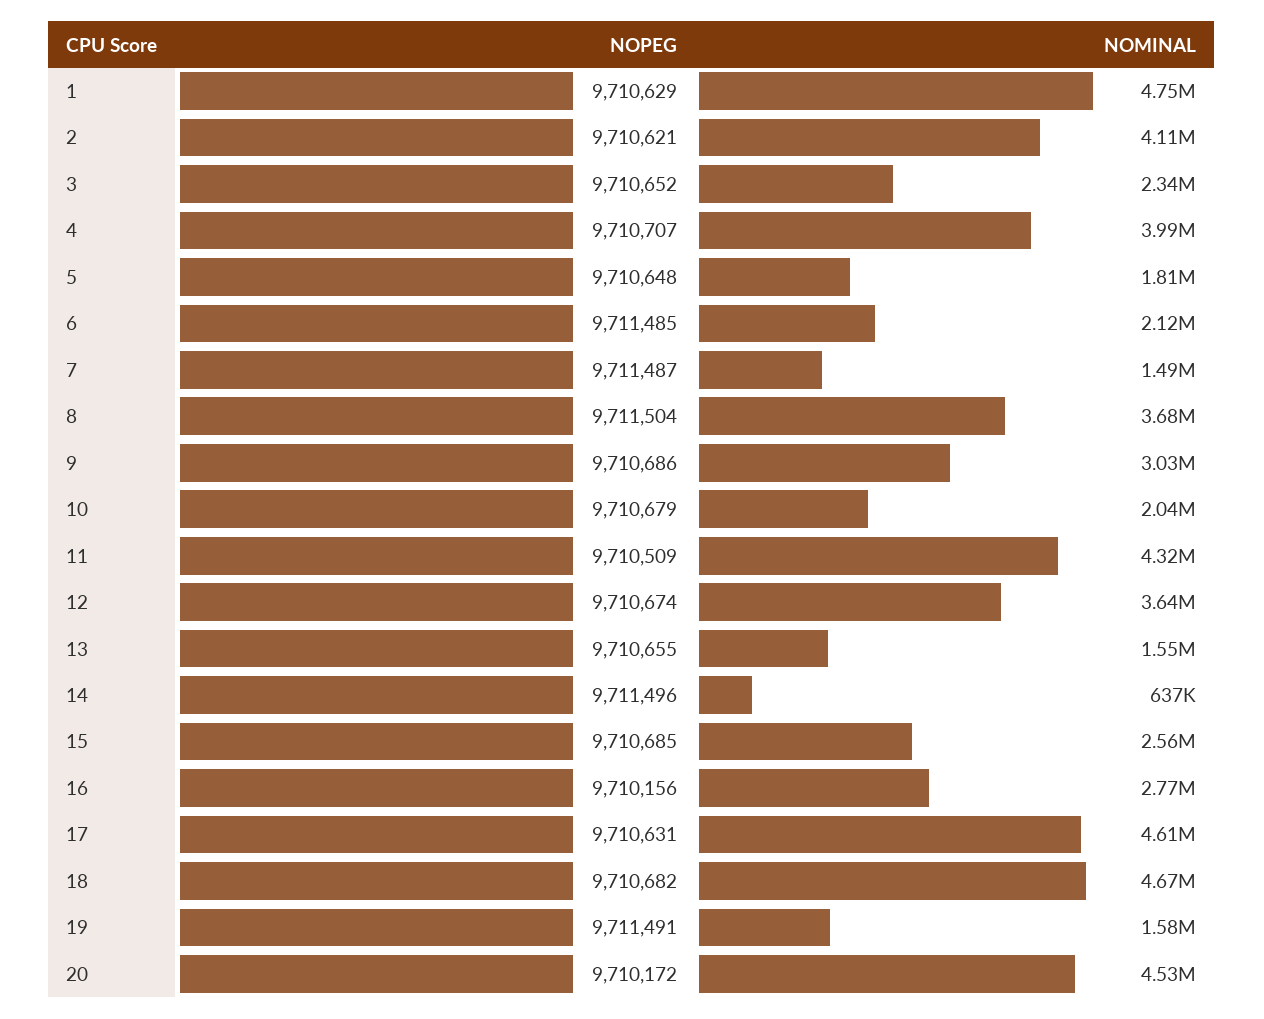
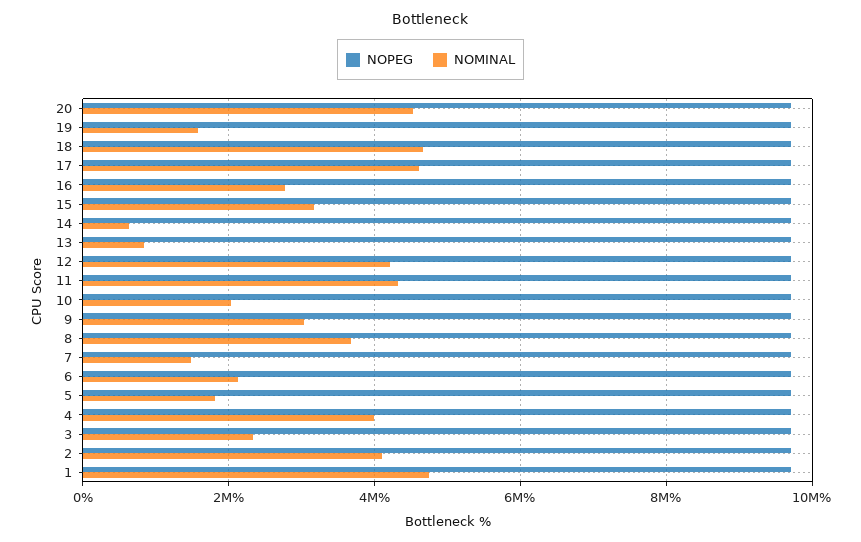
  {
    "NOPEG": {
      "1": 9710629,
      "2": 9710621,
      "3": 9710652,
      "4": 9710707,
      "5": 9710648,
      "6": 9711485,
      "7": 9711487,
      "8": 9711504,
      "9": 9710686,
      "10": 9710679,
      "11": 9710509,
      "12": 9710674,
      "13": 9710655,
      "14": 9711496,
      "15": 9710685,
      "16": 9710156,
      "17": 9710631,
      "18": 9710682,
      "19": 9711491,
      "20": 9710172
    },
    "NOMINAL": {
      "1": 4750000,
      "2": 4110000,
      "3": 2340000,
      "4": 3990000,
      "5": 1810000,
      "6": 2120000,
      "7": 1490000,
      "8": 3680000,
      "9": 3030000,
      "10": 2040000,
      "11": 4320000,
-     "12": 3640000,
+     "12": 4200000,
-     "13": 1550000,
+     "13": 800000,
      "14": 637000,
-     "15": 2560000,
+     "15": 3200000,
      "16": 2770000,
      "17": 4610000,
      "18": 4670000,
      "19": 1580000,
      "20": 4530000
    }
  }

